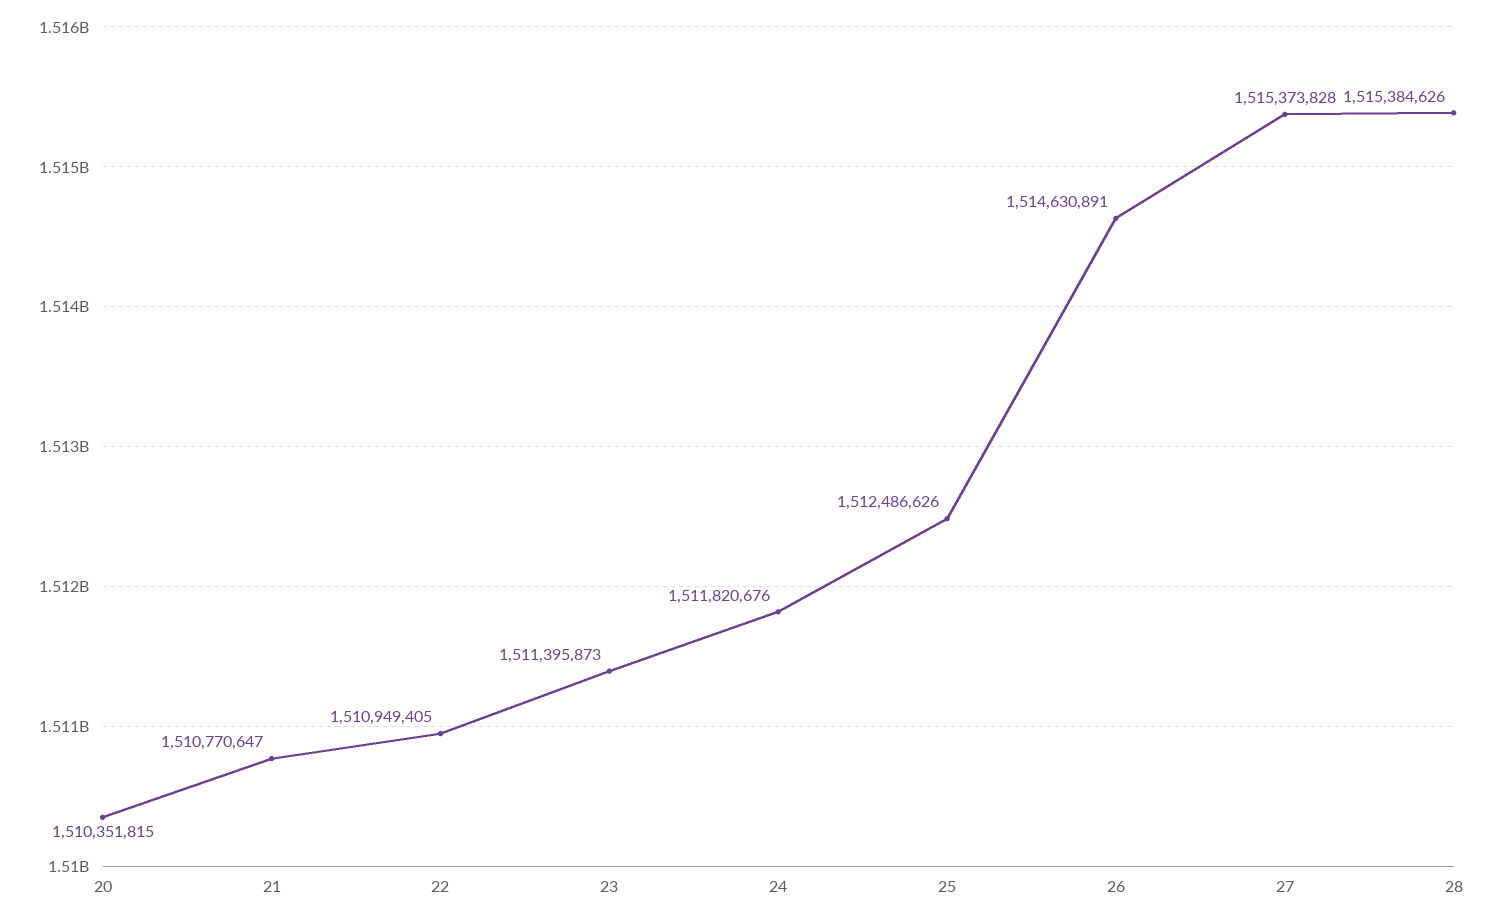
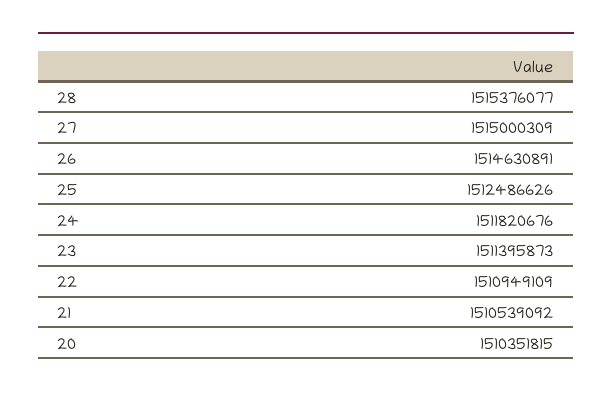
  {
    "20": 1510351815,
-   "21": 1510770647,
+   "21": 1510539092,
-   "22": 1510949405,
+   "22": 1510949109,
    "23": 1511395873,
    "24": 1511820676,
    "25": 1512486626,
    "26": 1514630891,
-   "27": 1515373828,
+   "27": 1515000309,
-   "28": 1515384626
+   "28": 1515376077
  }

